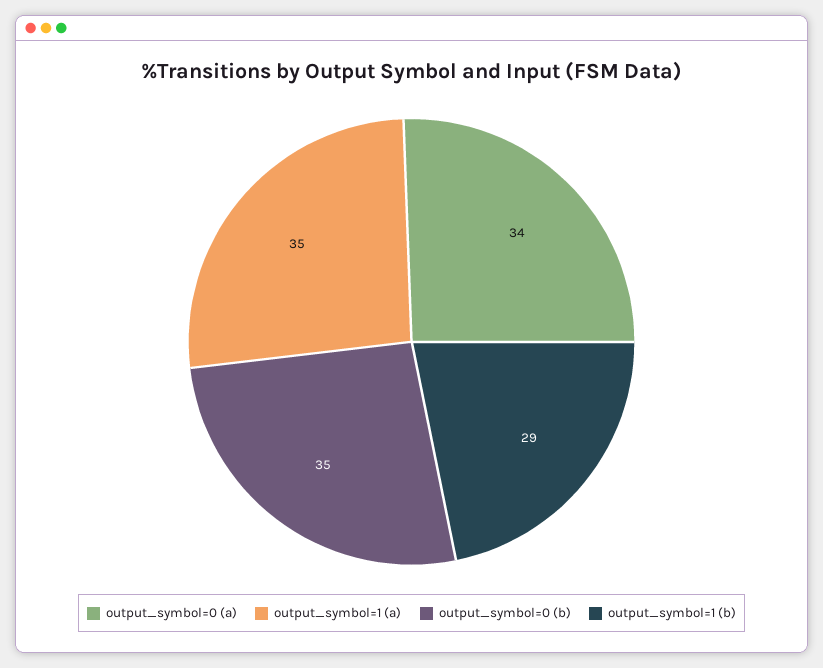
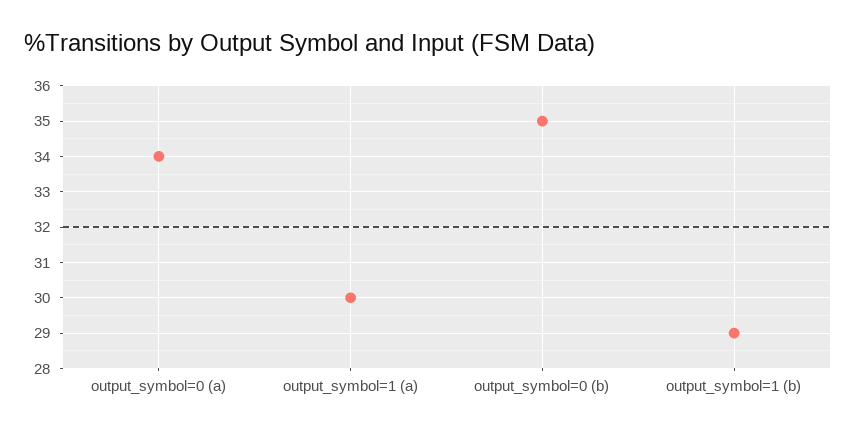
  {
    "output_symbol=0 (a)": 34,
-   "output_symbol=1 (a)": 35,
+   "output_symbol=1 (a)": 30,
    "output_symbol=0 (b)": 35,
    "output_symbol=1 (b)": 29
  }

